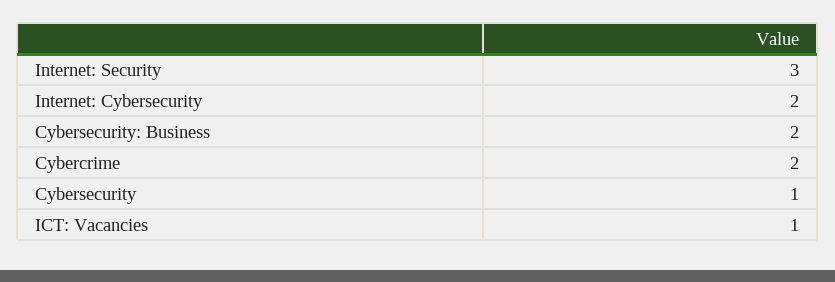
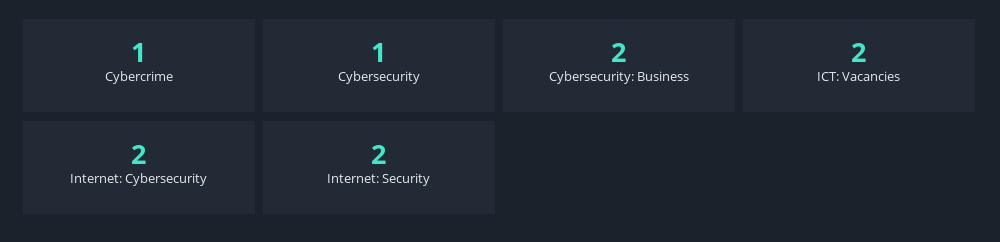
  {
-   "Internet: Security": 3,
+   "Internet: Security": 2,
    "Internet: Cybersecurity": 2,
    "Cybersecurity: Business": 2,
-   "Cybercrime": 2,
+   "Cybercrime": 1,
    "Cybersecurity": 1,
-   "ICT: Vacancies": 1
+   "ICT: Vacancies": 2
  }

